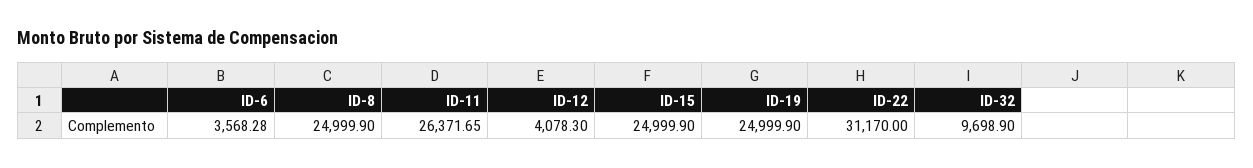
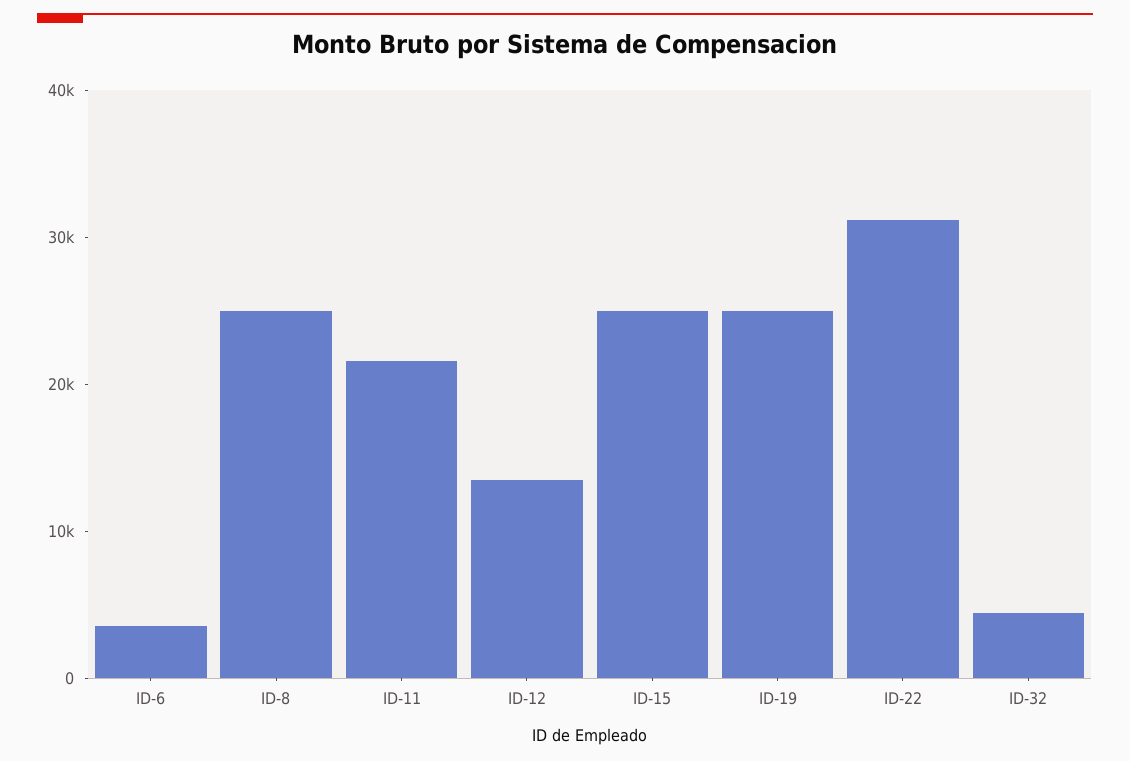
  {
    "ID-6": 3568.28,
    "ID-8": 24999.9,
-   "ID-11": 26371.65,
+   "ID-11": 22000,
-   "ID-12": 4078.3,
+   "ID-12": 14000,
    "ID-15": 24999.9,
    "ID-19": 24999.9,
    "ID-22": 31170,
-   "ID-32": 9698.9
+   "ID-32": 4000
  }

